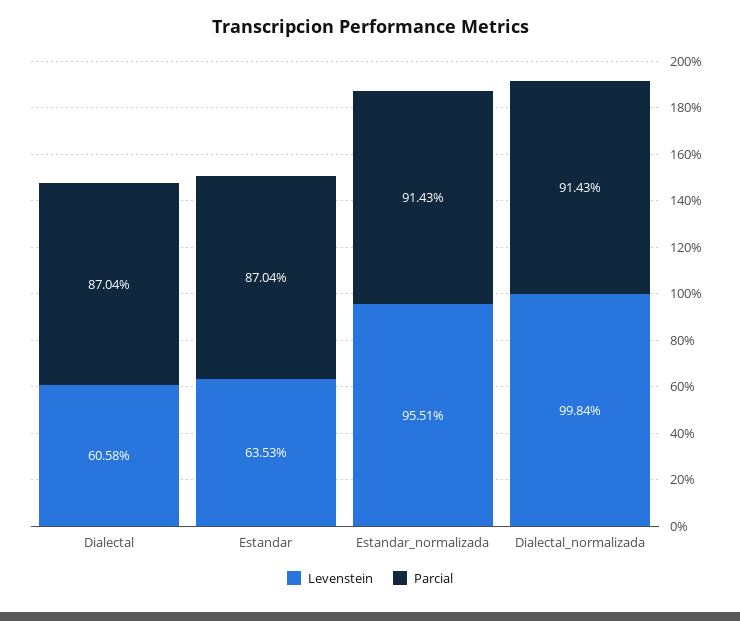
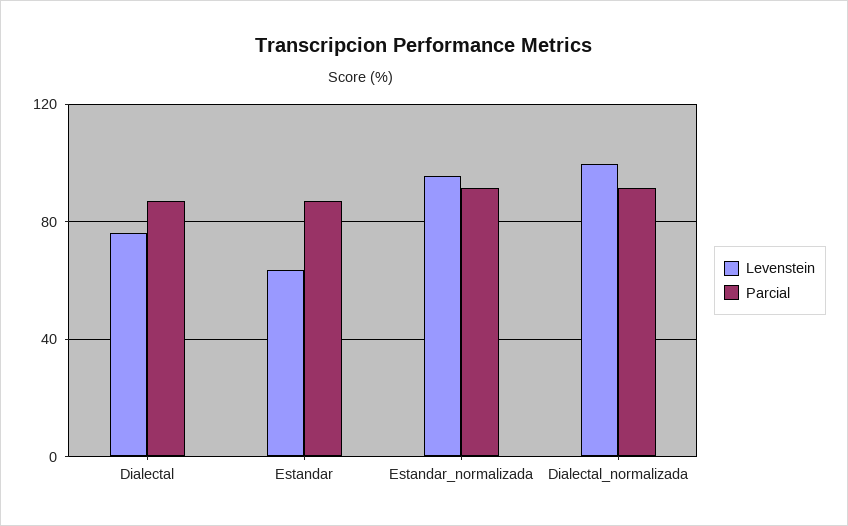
  {
    "Levenstein": {
-     "Dialectal": 60.58,
+     "Dialectal": 75,
      "Estandar": 63.53,
      "Estandar_normalizada": 95.51,
      "Dialectal_normalizada": 99.84
    },
    "Parcial": {
      "Dialectal": 87.04,
      "Estandar": 87.04,
      "Estandar_normalizada": 91.43,
      "Dialectal_normalizada": 91.43
    }
  }

